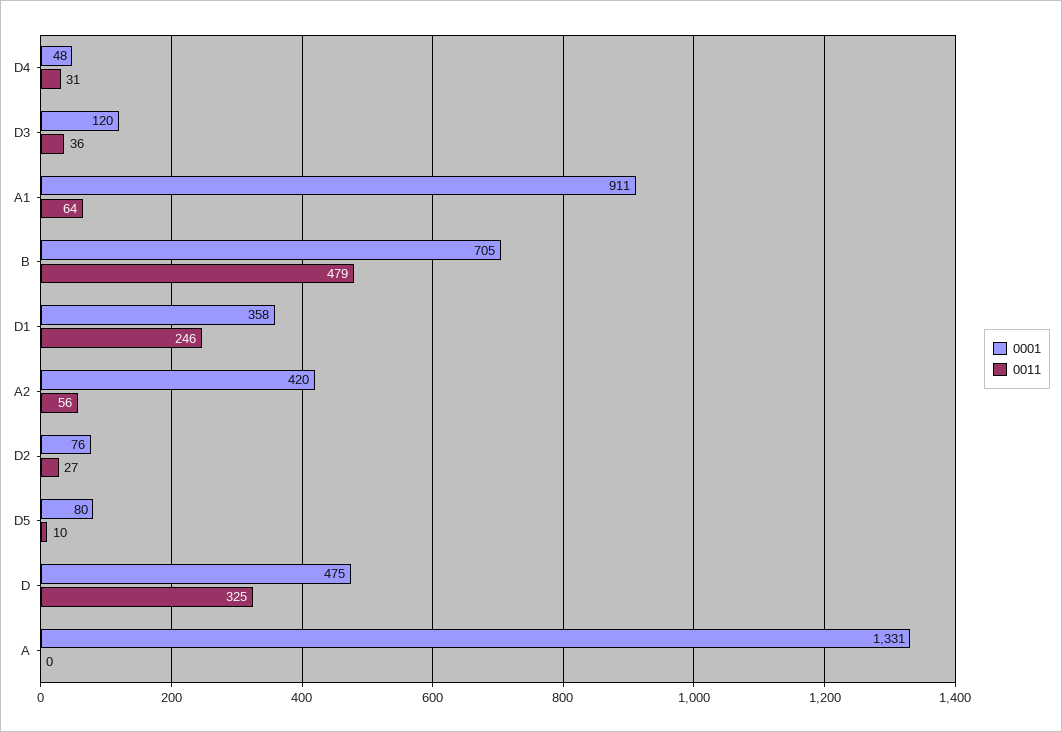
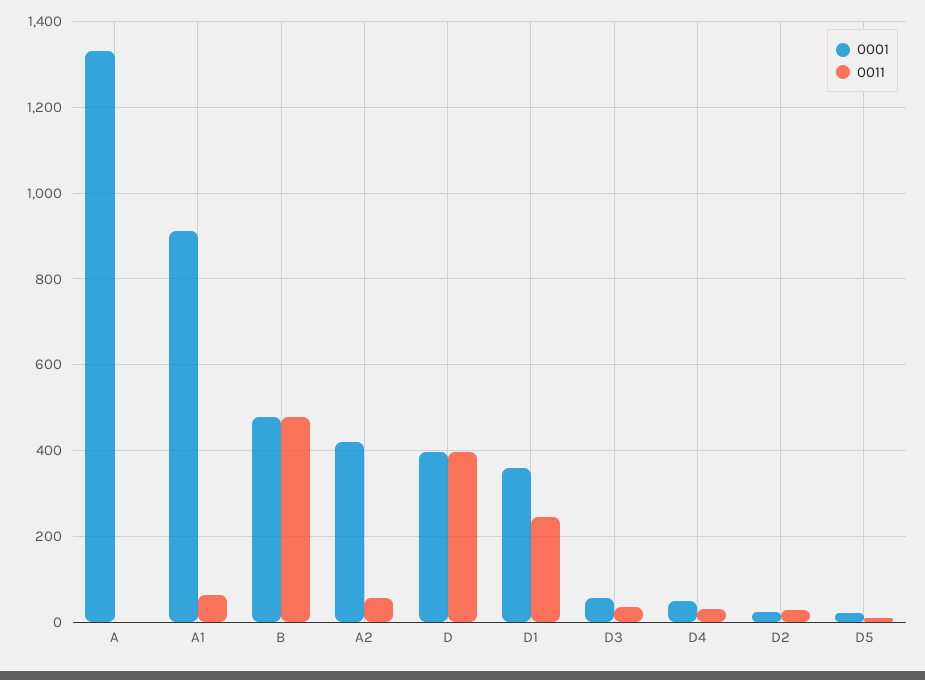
  {
    "0001": {
      "D4": 48,
-     "D3": 120,
+     "D3": 60,
      "A1": 911,
-     "B": 705,
+     "B": 480,
      "D1": 358,
      "A2": 420,
-     "D2": 76,
+     "D2": 20,
-     "D5": 80,
+     "D5": 20,
-     "D": 475,
+     "D": 400,
      "A": 1331
    },
    "0011": {
      "D4": 31,
      "D3": 36,
      "A1": 64,
      "B": 479,
      "D1": 246,
      "A2": 56,
      "D2": 27,
      "D5": 10,
-     "D": 325,
+     "D": 400,
      "A": 0
    }
  }

